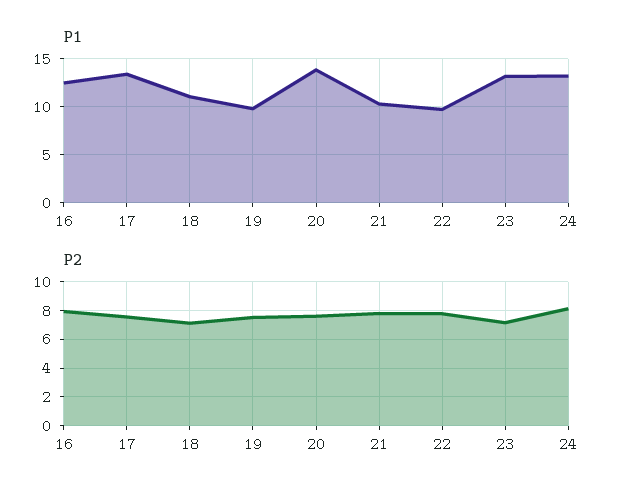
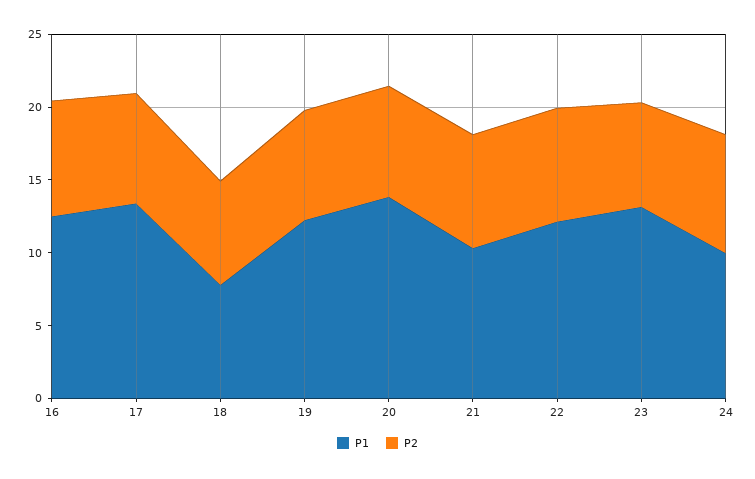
  {
    "P1": {
      "16": 13,
      "17": 13,
-     "18": 11,
+     "18": 8,
-     "19": 10,
+     "19": 12,
      "20": 14,
      "21": 10,
-     "22": 10,
+     "22": 12,
      "23": 13,
-     "24": 13
+     "24": 10
    },
    "P2": {
      "16": 8,
      "17": 7.5,
      "18": 7,
      "19": 7.5,
      "20": 7.5,
      "21": 8,
      "22": 8,
      "23": 7,
      "24": 8
    }
  }

